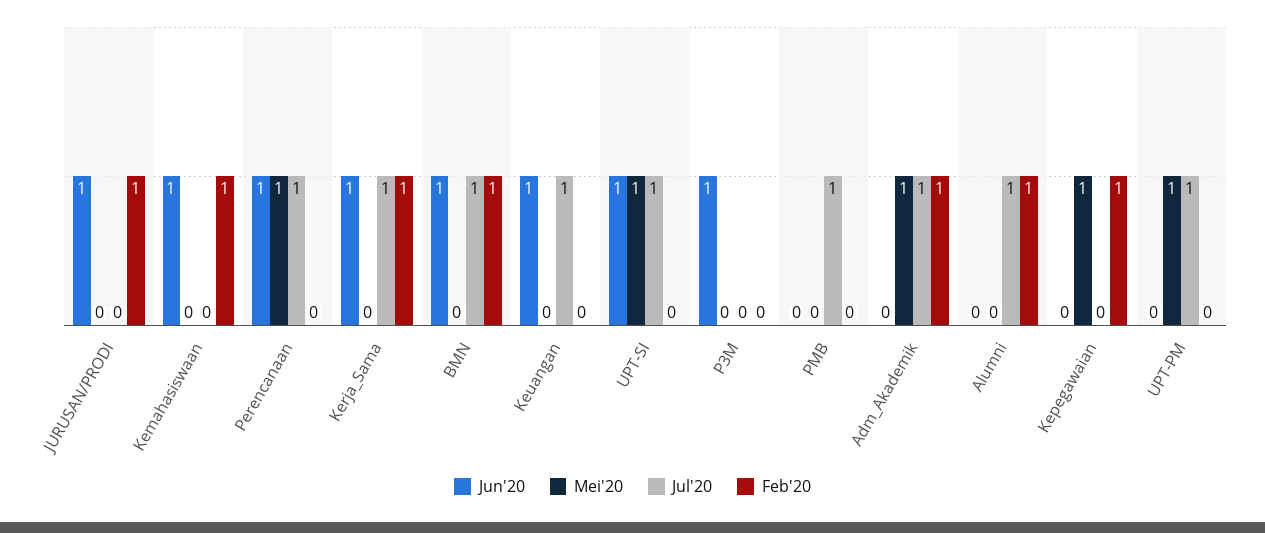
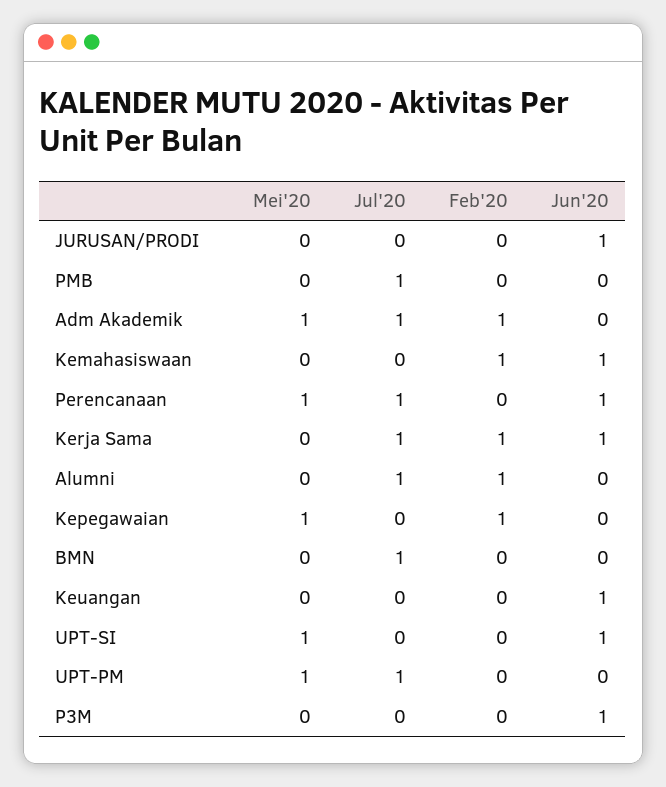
  {
    "Jun'20": {
      "JURUSAN/PRODI": 1,
      "Kemahasiswaan": 1,
      "Perencanaan": 1,
      "Kerja_Sama": 1,
-     "BMN": 1,
+     "BMN": 0,
      "Keuangan": 1,
      "UPT-SI": 1,
      "P3M": 1,
      "PMB": 0,
      "Adm_Akademik": 0,
      "Alumni": 0,
      "Kepegawaian": 0,
      "UPT-PM": 0
    },
    "Mei'20": {
      "JURUSAN/PRODI": 0,
      "Kemahasiswaan": 0,
      "Perencanaan": 1,
      "Kerja_Sama": 0,
      "BMN": 0,
      "Keuangan": 0,
      "UPT-SI": 1,
      "P3M": 0,
      "PMB": 0,
      "Adm_Akademik": 1,
      "Alumni": 0,
      "Kepegawaian": 1,
      "UPT-PM": 1
    },
    "Jul'20": {
      "JURUSAN/PRODI": 0,
      "Kemahasiswaan": 0,
      "Perencanaan": 1,
      "Kerja_Sama": 1,
      "BMN": 1,
-     "Keuangan": 1,
+     "Keuangan": 0,
-     "UPT-SI": 1,
+     "UPT-SI": 0,
      "P3M": 0,
      "PMB": 1,
      "Adm_Akademik": 1,
      "Alumni": 1,
      "Kepegawaian": 0,
      "UPT-PM": 1
    },
    "Feb'20": {
-     "JURUSAN/PRODI": 1,
+     "JURUSAN/PRODI": 0,
      "Kemahasiswaan": 1,
      "Perencanaan": 0,
      "Kerja_Sama": 1,
-     "BMN": 1,
+     "BMN": 0,
      "Keuangan": 0,
      "UPT-SI": 0,
      "P3M": 0,
      "PMB": 0,
      "Adm_Akademik": 1,
      "Alumni": 1,
      "Kepegawaian": 1,
      "UPT-PM": 0
    }
  }

